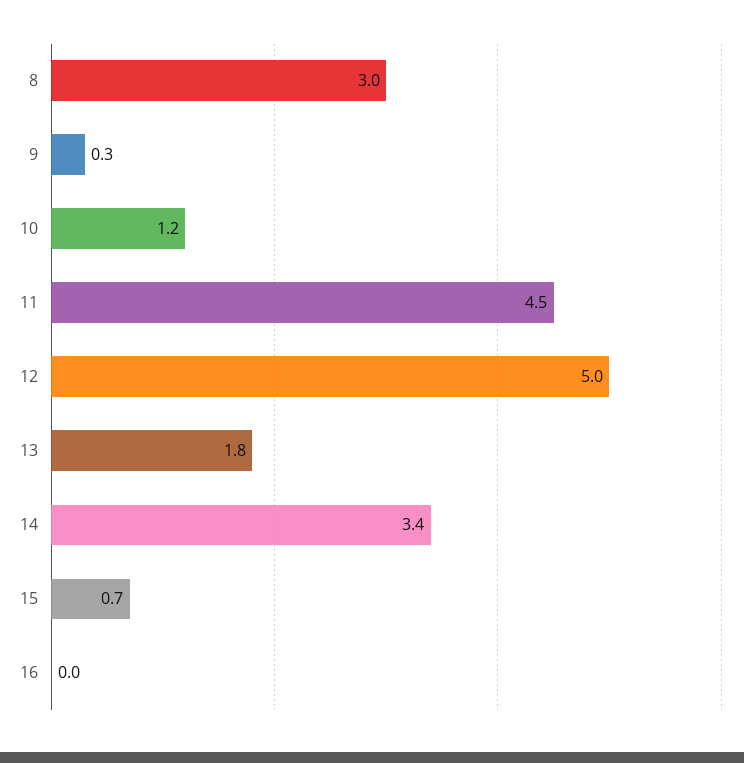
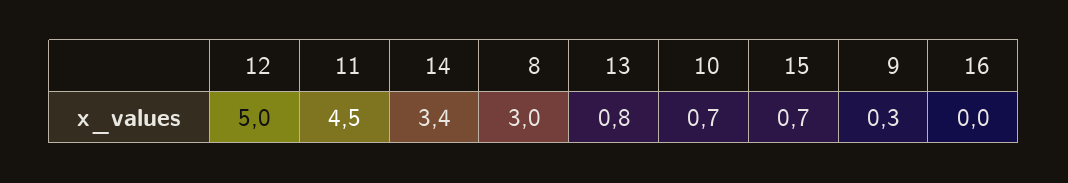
  {
    "8": 3,
    "9": 0.3,
-   "10": 1.2,
+   "10": 0.7,
    "11": 4.5,
    "12": 5,
-   "13": 1.8,
+   "13": 0.8,
    "14": 3.4,
    "15": 0.7,
    "16": 0
  }

